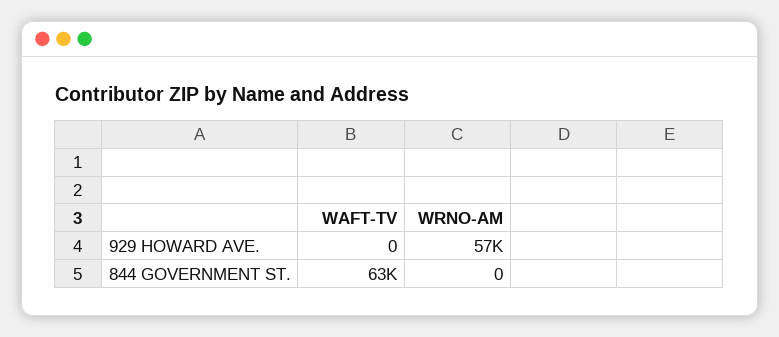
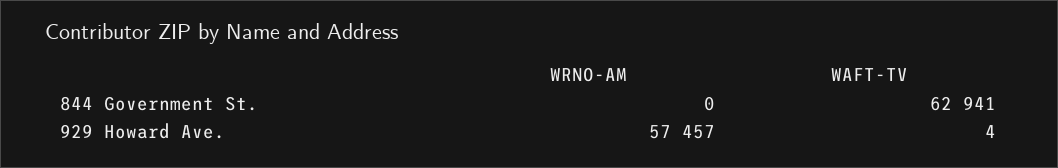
  {
    "WAFT-TV": {
-     "929 HOWARD AVE.": 0,
+     "929 HOWARD AVE.": 4,
      "844 GOVERNMENT ST.": 62941
    },
    "WRNO-AM": {
      "929 HOWARD AVE.": 57457,
      "844 GOVERNMENT ST.": 0
    }
  }

